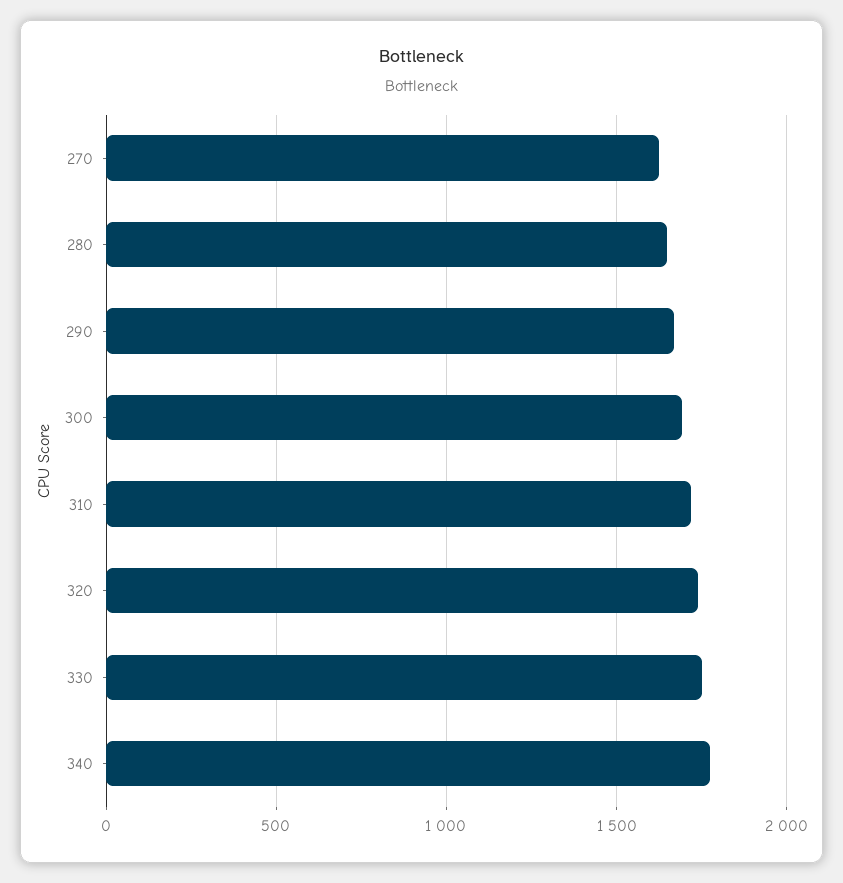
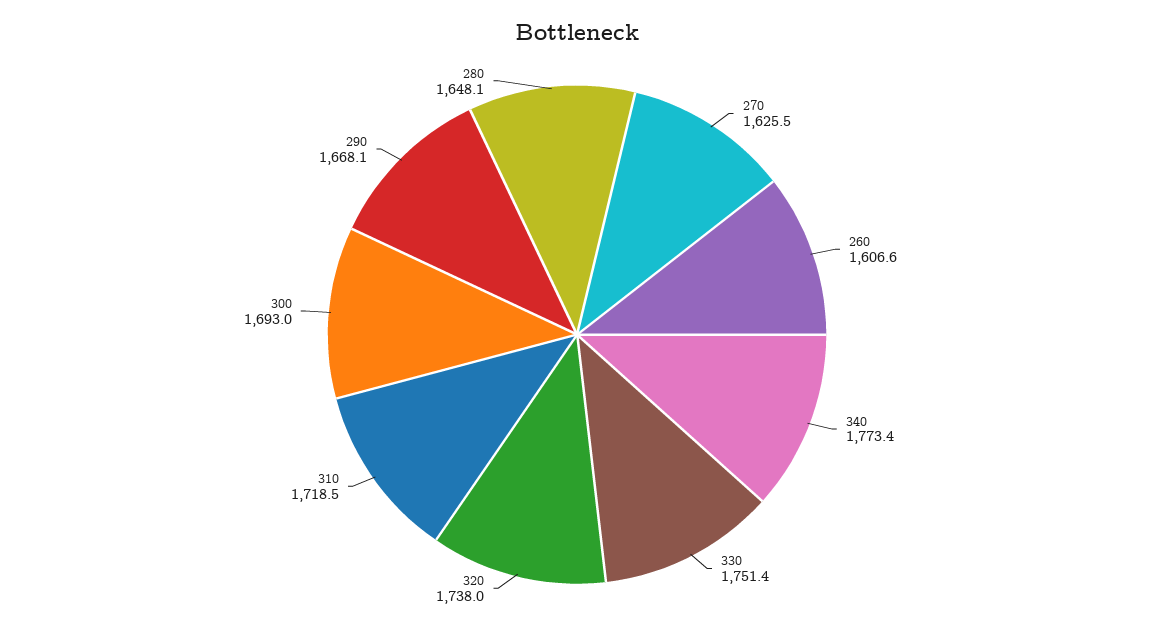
  {
    "270": 1625.5,
    "280": 1648.1,
    "290": 1668.1,
    "300": 1693,
    "310": 1718.5,
    "320": 1738,
    "330": 1751.4,
-   "340": 1773.4
+   "340": 1773.4,
+   "260": 1606.6
  }

